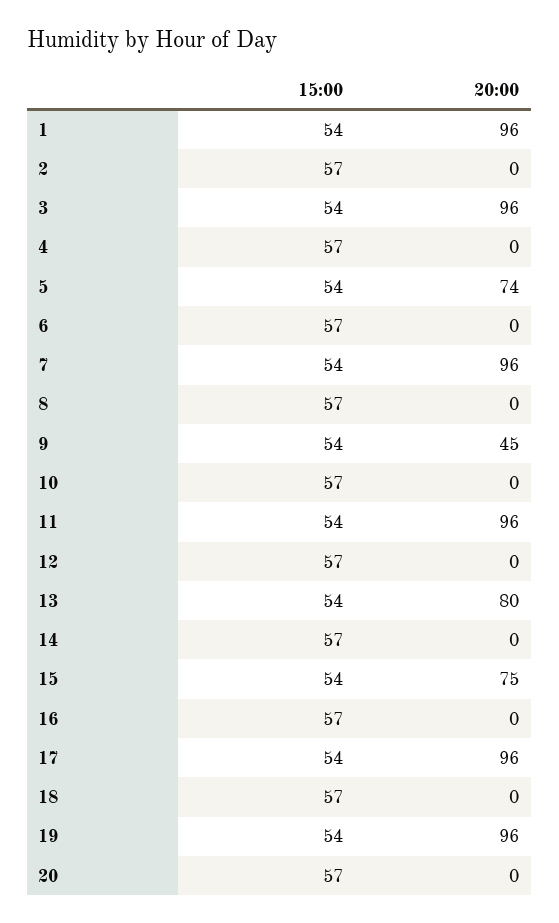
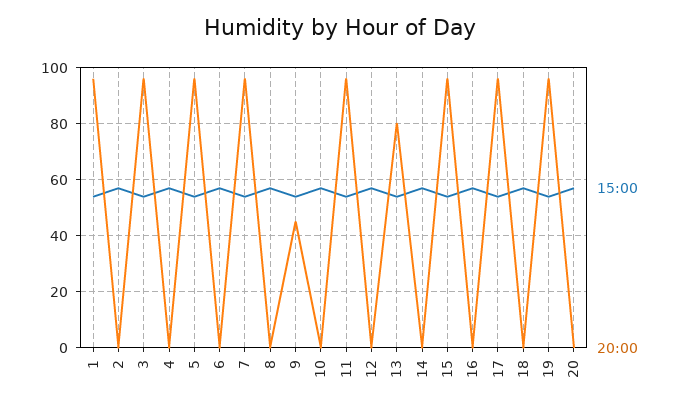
  {
    "15:00": {
      "1": 54,
      "2": 57,
      "3": 54,
      "4": 57,
      "5": 54,
      "6": 57,
      "7": 54,
      "8": 57,
      "9": 54,
      "10": 57,
      "11": 54,
      "12": 57,
      "13": 54,
      "14": 57,
      "15": 54,
      "16": 57,
      "17": 54,
      "18": 57,
      "19": 54,
      "20": 57
    },
    "20:00": {
      "1": 96,
      "2": 0,
      "3": 96,
      "4": 0,
-     "5": 74,
+     "5": 95,
      "6": 0,
      "7": 96,
      "8": 0,
      "9": 45,
      "10": 0,
      "11": 96,
      "12": 0,
      "13": 80,
      "14": 0,
-     "15": 75,
+     "15": 95,
      "16": 0,
      "17": 96,
      "18": 0,
      "19": 96,
      "20": 0
    }
  }

